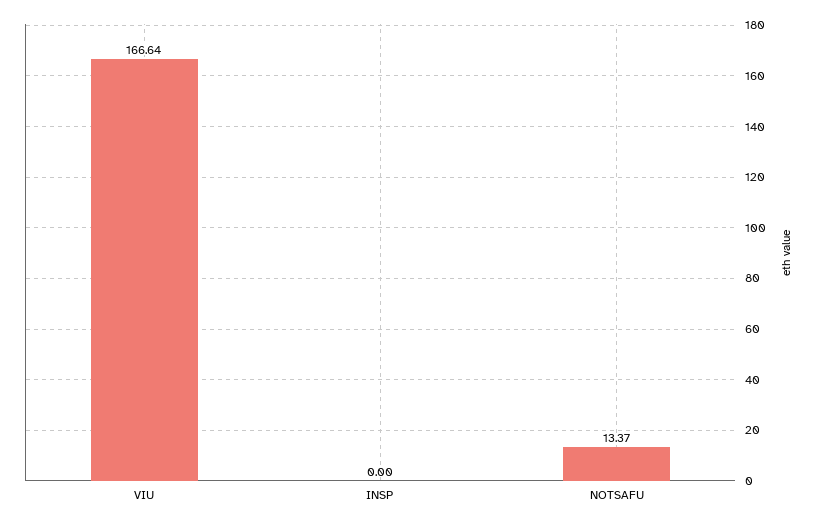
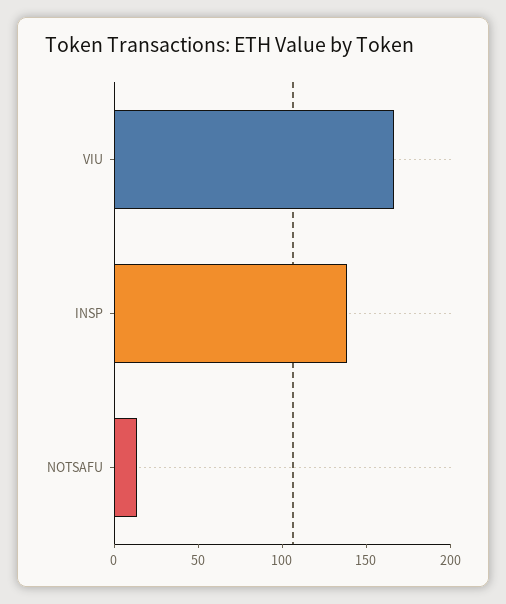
  {
    "VIU": 166.64,
-   "INSP": 0,
+   "INSP": 140,
    "NOTSAFU": 13.37
  }

